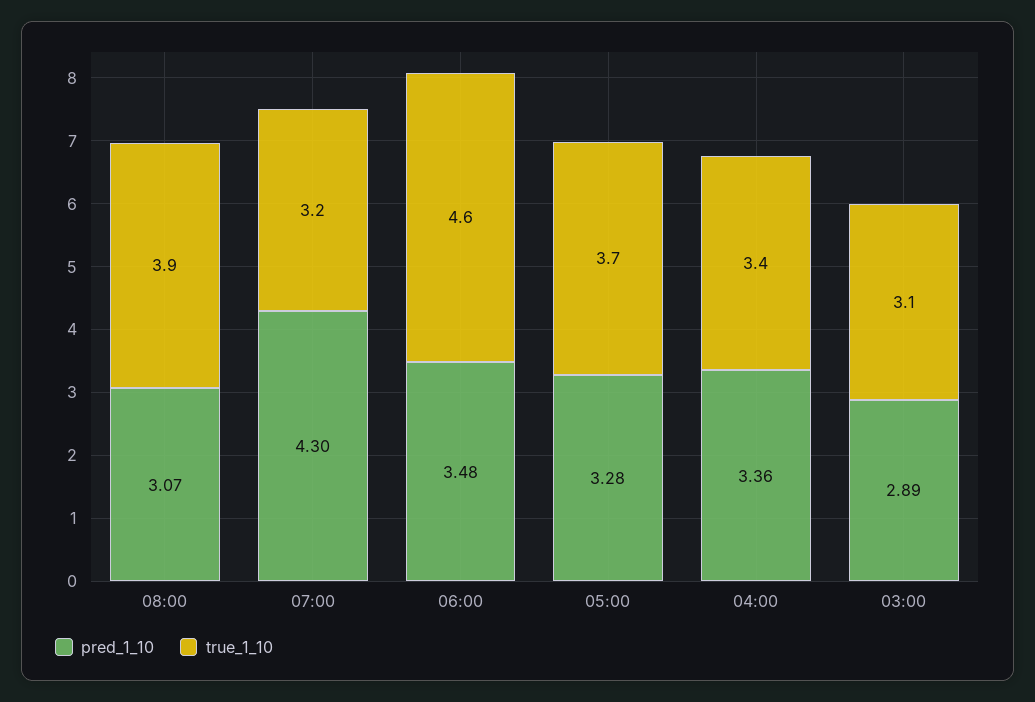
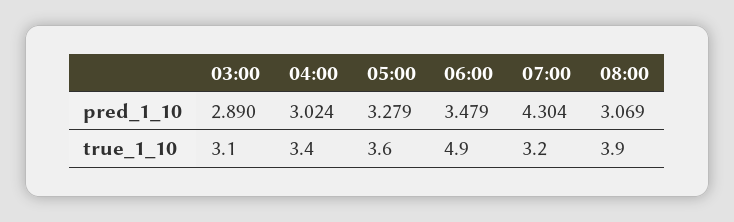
  {
    "pred_1_10": {
      "08:00": 3.069,
      "07:00": 4.304,
      "06:00": 3.479,
      "05:00": 3.279,
-     "04:00": 3.36,
+     "04:00": 3.024,
      "03:00": 2.89
    },
    "true_1_10": {
      "08:00": 3.9,
      "07:00": 3.2,
-     "06:00": 4.6,
+     "06:00": 4.9,
-     "05:00": 3.7,
+     "05:00": 3.6,
      "04:00": 3.4,
      "03:00": 3.1
    }
  }

